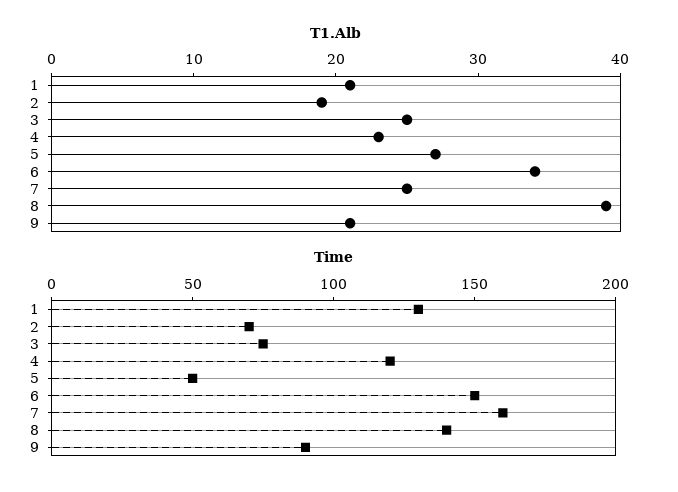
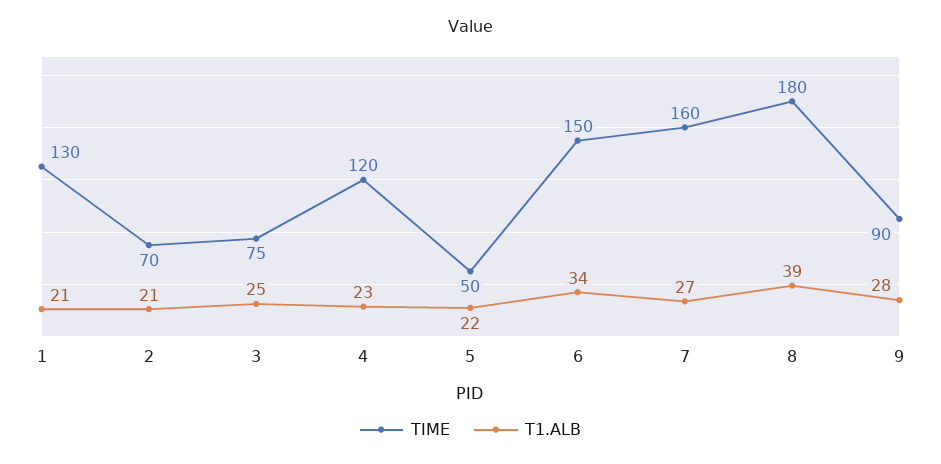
  {
    "T1.Alb": {
      "1": 21,
-     "2": 19,
+     "2": 21,
      "3": 25,
      "4": 23,
-     "5": 27,
+     "5": 22,
      "6": 34,
-     "7": 25,
+     "7": 27,
      "8": 39,
-     "9": 21
+     "9": 28
    },
    "Time": {
      "1": 130,
      "2": 70,
      "3": 75,
      "4": 120,
      "5": 50,
      "6": 150,
      "7": 160,
-     "8": 140,
+     "8": 180,
      "9": 90
    }
  }

